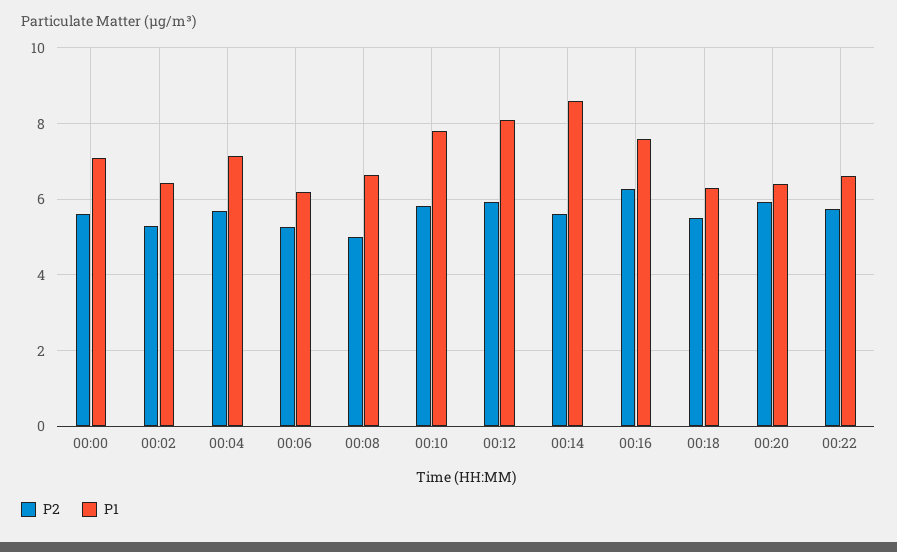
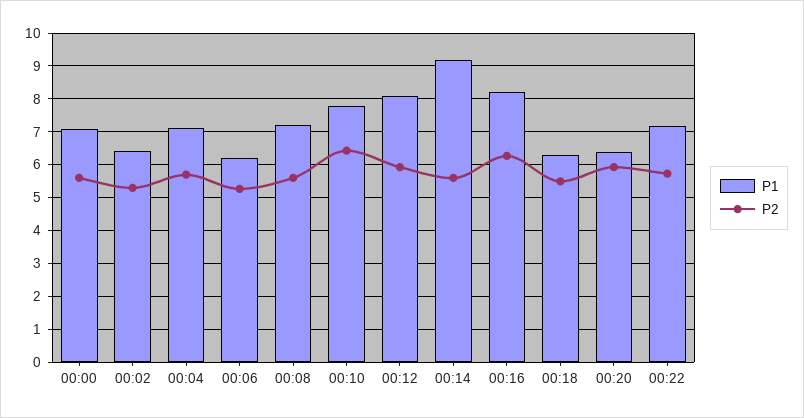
  {
    "P2": {
      "00:00": 5.6,
      "00:02": 5.4,
      "00:04": 5.8,
      "00:06": 5.2,
-     "00:08": 5,
+     "00:08": 5.6,
-     "00:10": 5.8,
+     "00:10": 6.4,
      "00:12": 6,
      "00:14": 5.6,
      "00:16": 6.2,
      "00:18": 5.6,
      "00:20": 6,
      "00:22": 5.8
    },
    "P1": {
      "00:00": 7.2,
      "00:02": 6.4,
      "00:04": 7.2,
      "00:06": 6.2,
-     "00:08": 6.6,
+     "00:08": 7.2,
      "00:10": 7.8,
      "00:12": 8.2,
-     "00:14": 8.6,
+     "00:14": 9.2,
-     "00:16": 7.6,
+     "00:16": 8.2,
      "00:18": 6.4,
      "00:20": 6.4,
-     "00:22": 6.6
+     "00:22": 7.2
    }
  }

